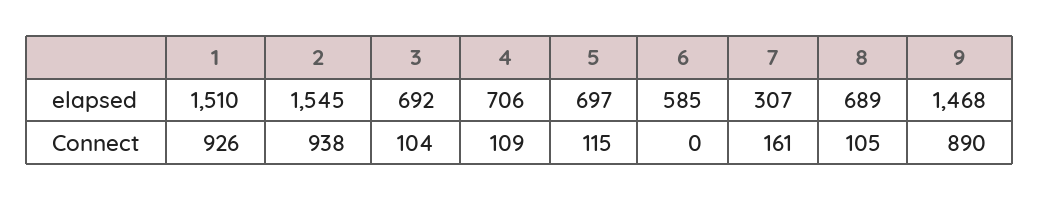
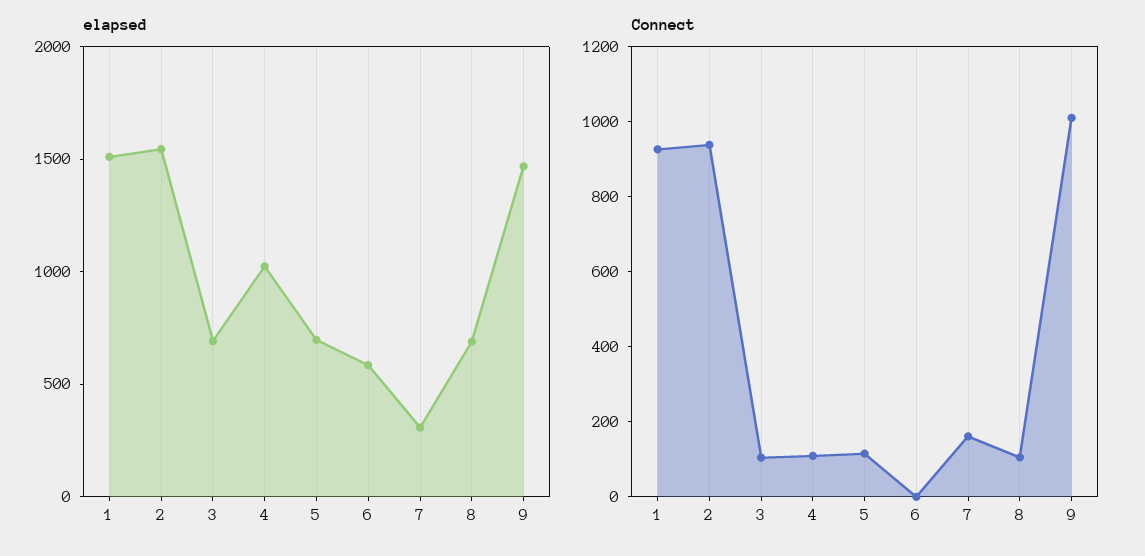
  {
    "elapsed": {
      "1": 1510,
      "2": 1545,
      "3": 692,
-     "4": 706,
+     "4": 1000,
      "5": 697,
      "6": 585,
      "7": 307,
      "8": 689,
      "9": 1468
    },
    "Connect": {
      "1": 926,
      "2": 938,
      "3": 104,
      "4": 109,
      "5": 115,
      "6": 0,
      "7": 161,
      "8": 105,
-     "9": 890
+     "9": 1000
    }
  }

